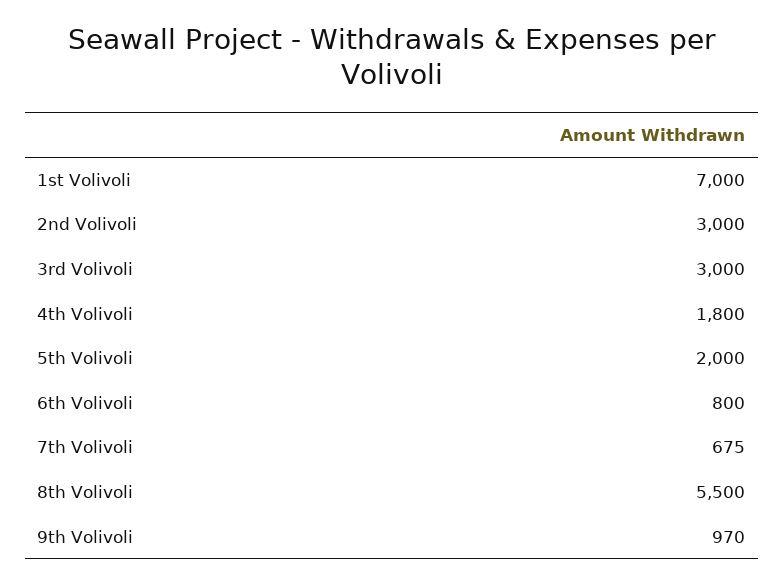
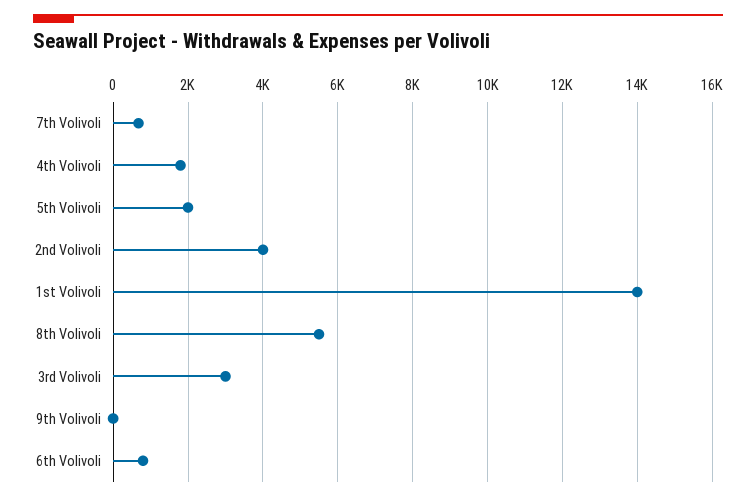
  {
-   "1st Volivoli": 7000,
+   "1st Volivoli": 14000,
-   "2nd Volivoli": 3000,
+   "2nd Volivoli": 4000,
    "3rd Volivoli": 3000,
    "4th Volivoli": 1800,
    "5th Volivoli": 2000,
    "6th Volivoli": 800,
    "7th Volivoli": 675,
    "8th Volivoli": 5500,
-   "9th Volivoli": 970
+   "9th Volivoli": 0
  }

